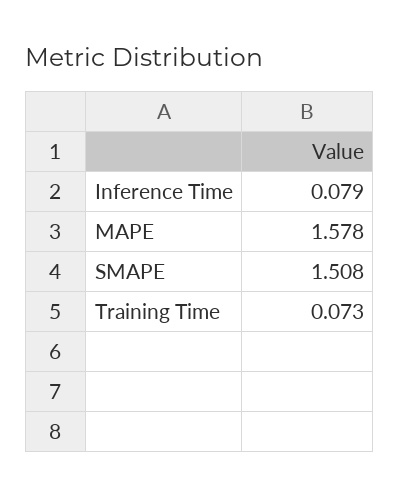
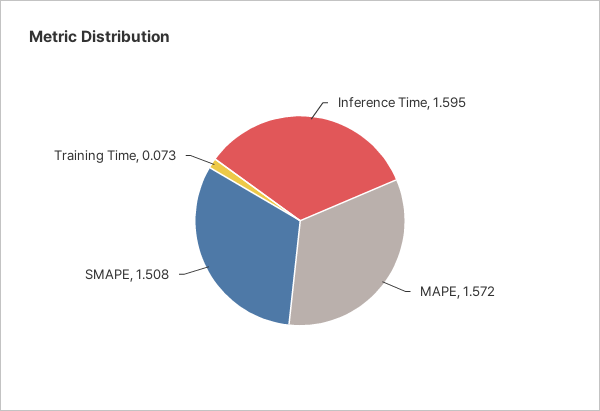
  {
-   "Inference Time": 0.079,
+   "Inference Time": 1.595,
-   "MAPE": 1.578,
+   "MAPE": 1.572,
    "SMAPE": 1.508,
    "Training Time": 0.073
  }

